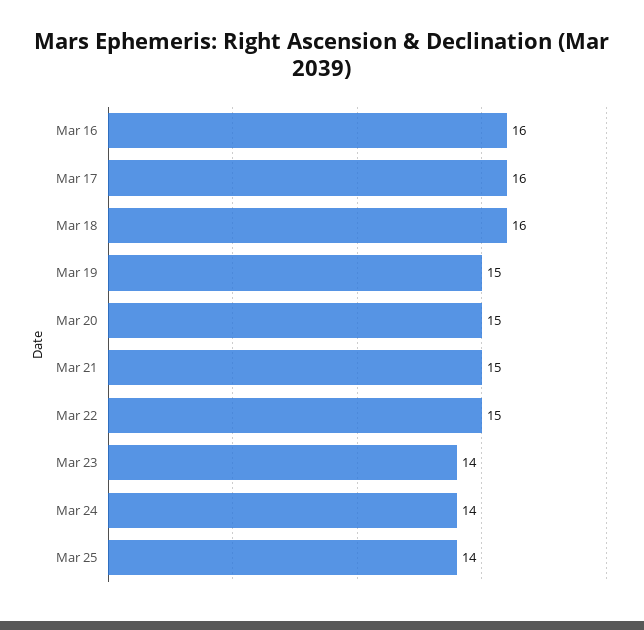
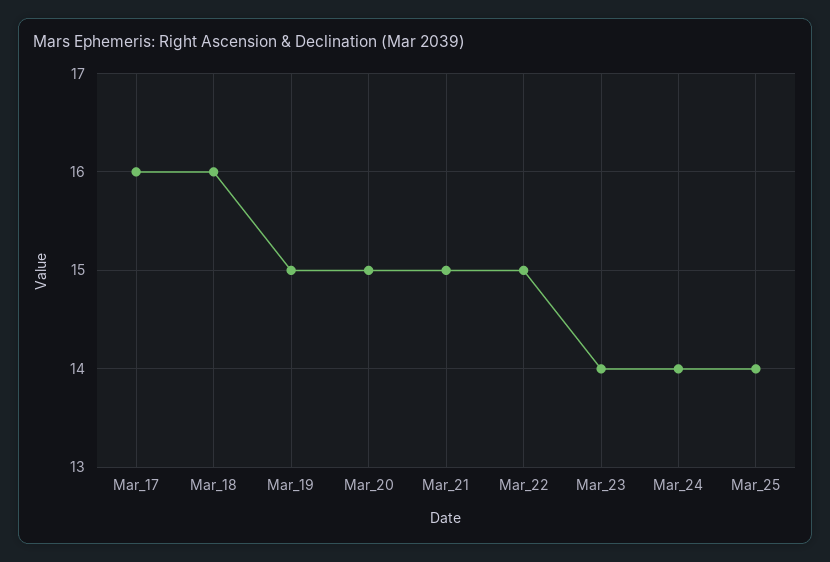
  {
-   "Mar 16": 16,
    "Mar 17": 16,
    "Mar 18": 16,
    "Mar 19": 15,
    "Mar 20": 15,
    "Mar 21": 15,
    "Mar 22": 15,
    "Mar 23": 14,
    "Mar 24": 14,
    "Mar 25": 14
  }

